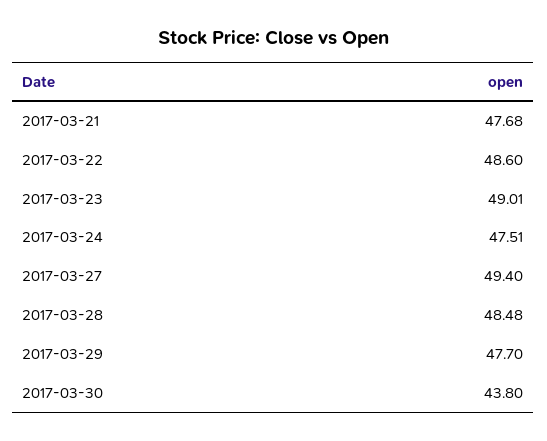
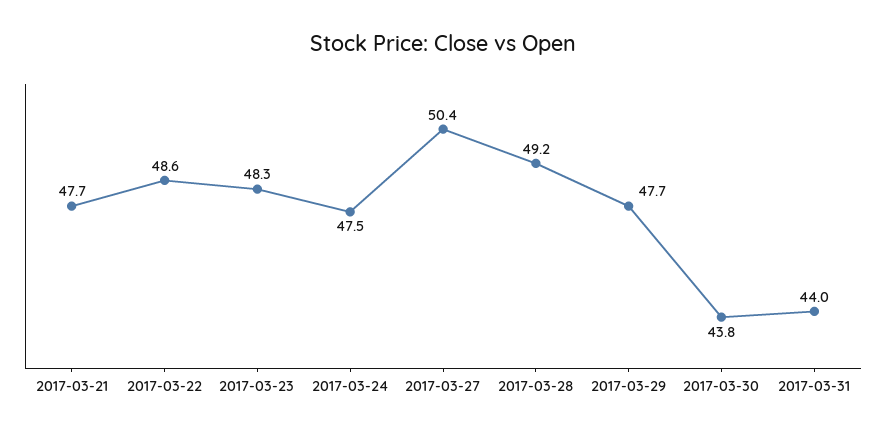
  {
    "2017-03-21": 47.68,
    "2017-03-22": 48.6,
-   "2017-03-23": 49.01,
+   "2017-03-23": 48.3,
    "2017-03-24": 47.51,
-   "2017-03-27": 49.4,
+   "2017-03-27": 50.4,
-   "2017-03-28": 48.48,
+   "2017-03-28": 49.2,
    "2017-03-29": 47.7,
-   "2017-03-30": 43.8
+   "2017-03-30": 43.8,
+   "2017-03-31": 44
  }

